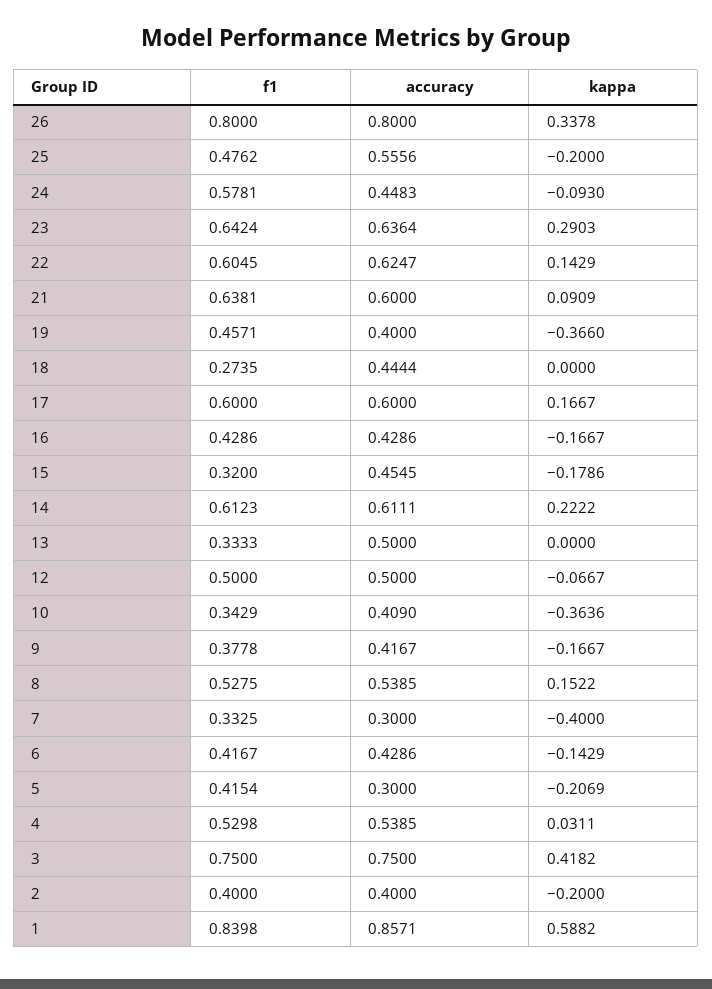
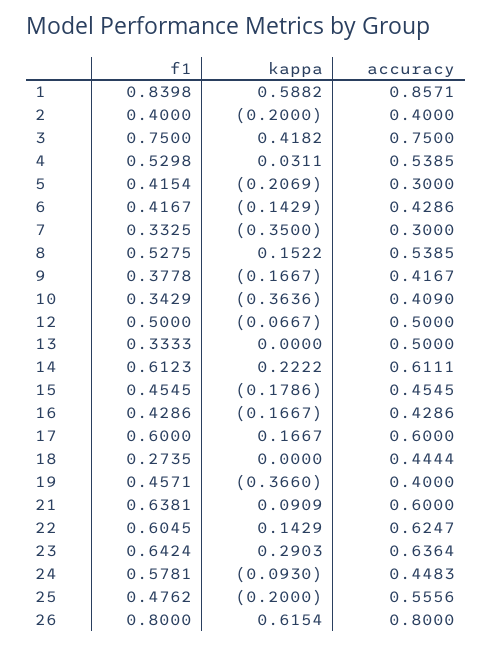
  {
    "f1": {
      "26": 0.8,
      "25": 0.4762,
      "24": 0.5781,
      "23": 0.6424,
      "22": 0.6045,
      "21": 0.6381,
      "19": 0.4571,
      "18": 0.2735,
      "17": 0.6,
      "16": 0.4286,
-     "15": 0.32,
+     "15": 0.4545,
      "14": 0.6123,
      "13": 0.3333,
      "12": 0.5,
      "10": 0.3429,
      "9": 0.3778,
      "8": 0.5275,
      "7": 0.3325,
      "6": 0.4167,
      "5": 0.4154,
      "4": 0.5298,
      "3": 0.75,
      "2": 0.4,
      "1": 0.8398
    },
    "accuracy": {
      "26": 0.8,
      "25": 0.5556,
      "24": 0.4483,
      "23": 0.6364,
      "22": 0.6247,
      "21": 0.6,
      "19": 0.4,
      "18": 0.4444,
      "17": 0.6,
      "16": 0.4286,
      "15": 0.4545,
      "14": 0.6111,
      "13": 0.5,
      "12": 0.5,
      "10": 0.409,
      "9": 0.4167,
      "8": 0.5385,
      "7": 0.3,
      "6": 0.4286,
      "5": 0.3,
      "4": 0.5385,
      "3": 0.75,
      "2": 0.4,
      "1": 0.8571
    },
    "kappa": {
-     "26": 0.3378,
+     "26": 0.6154,
      "25": -0.2,
      "24": -0.093,
      "23": 0.2903,
      "22": 0.1429,
      "21": 0.0909,
      "19": -0.366,
      "18": 0,
      "17": 0.1667,
      "16": -0.1667,
      "15": -0.1786,
      "14": 0.2222,
      "13": 0,
      "12": -0.0667,
      "10": -0.3636,
      "9": -0.1667,
      "8": 0.1522,
-     "7": -0.4,
+     "7": -0.35,
      "6": -0.1429,
      "5": -0.2069,
      "4": 0.0311,
      "3": 0.4182,
      "2": -0.2,
      "1": 0.5882
    }
  }

